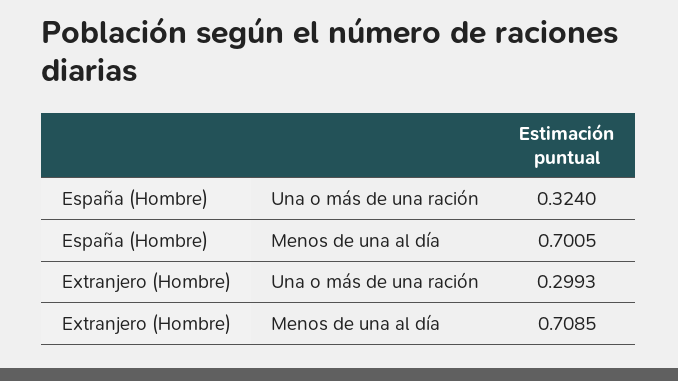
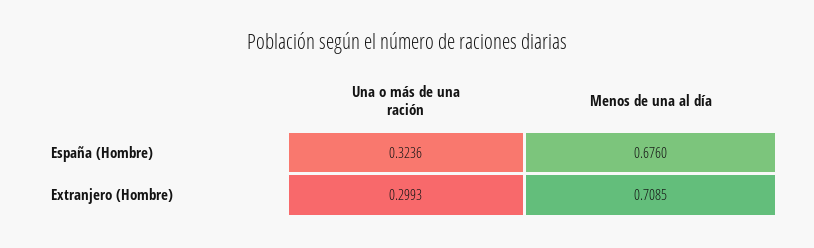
  {
    "España (Hombre)": {
-     "Una o más de una ración": 0.324,
+     "Una o más de una ración": 0.3236,
-     "Menos de una al día": 0.7005
+     "Menos de una al día": 0.676
    },
    "Extranjero (Hombre)": {
      "Una o más de una ración": 0.2993,
      "Menos de una al día": 0.7085
    }
  }

